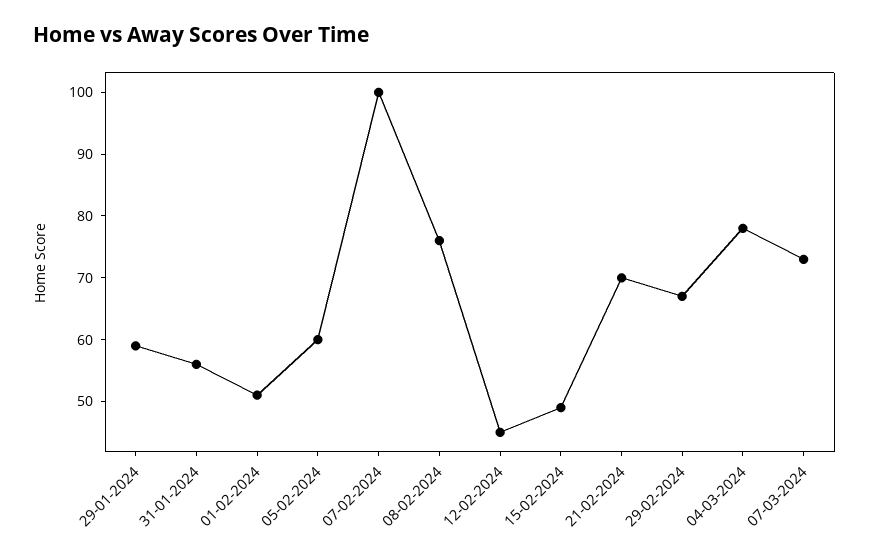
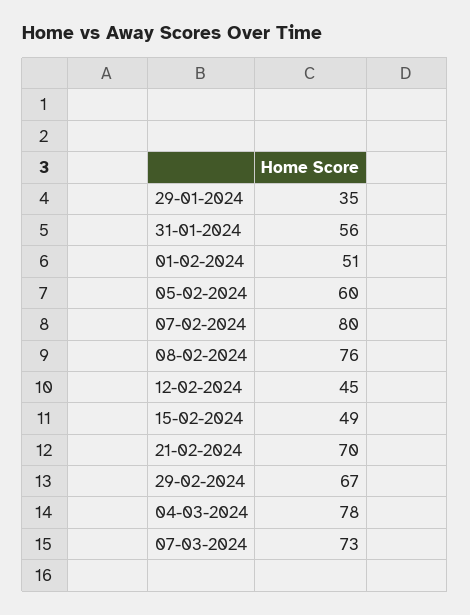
  {
-   "29-01-2024": 60,
+   "29-01-2024": 35,
    "31-01-2024": 56,
    "01-02-2024": 51,
    "05-02-2024": 60,
-   "07-02-2024": 100,
+   "07-02-2024": 80,
    "08-02-2024": 76,
    "12-02-2024": 45,
    "15-02-2024": 49,
    "21-02-2024": 70,
    "29-02-2024": 67,
    "04-03-2024": 78,
    "07-03-2024": 73
  }

